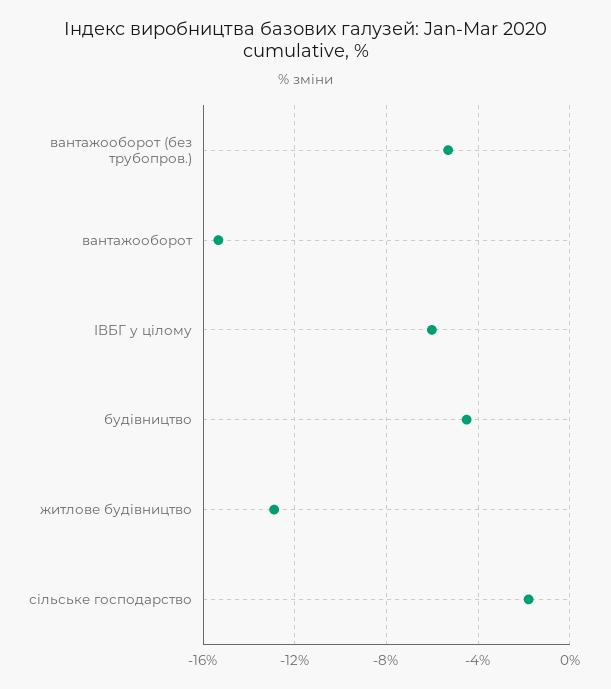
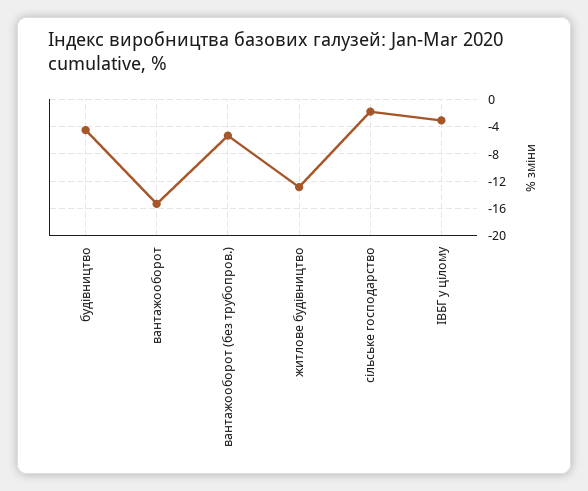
  {
    "вантажооборот (без трубопров.)": -5.5,
    "вантажооборот": -15.5,
-   "ІВБГ у цілому": -6,
+   "ІВБГ у цілому": -3,
    "будівництво": -4.5,
    "житлове будівництво": -13,
    "сільське господарство": -2
  }

